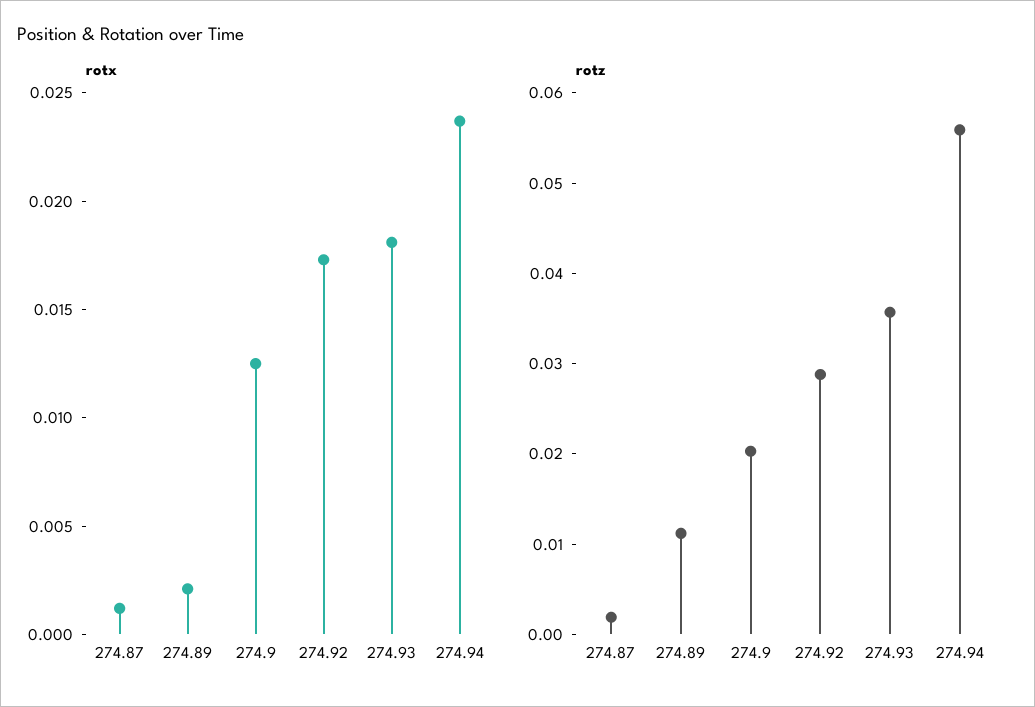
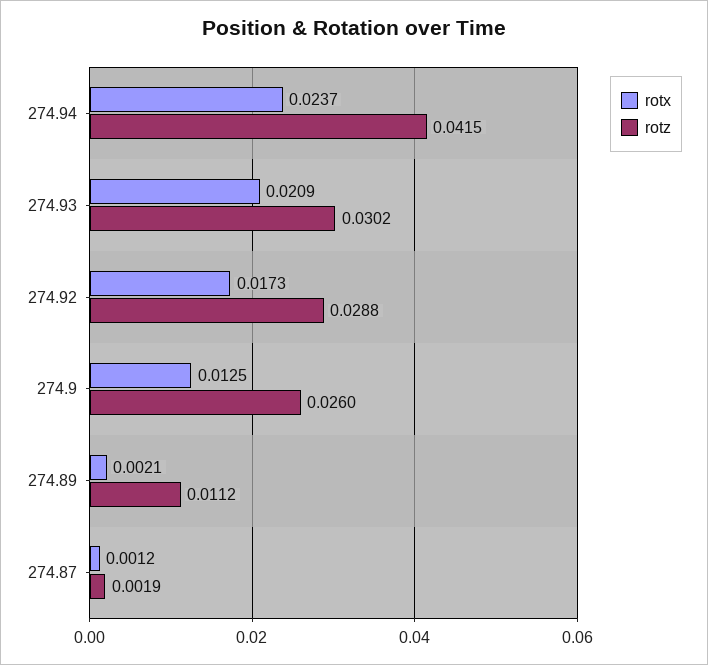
  {
    "rotx": {
      "274.87": 0.0012,
      "274.89": 0.0021,
      "274.9": 0.0125,
      "274.92": 0.0173,
-     "274.93": 0.018,
+     "274.93": 0.0209,
      "274.94": 0.0237
    },
    "rotz": {
      "274.87": 0.0019,
      "274.89": 0.0112,
-     "274.9": 0.02,
+     "274.9": 0.026,
      "274.92": 0.0288,
-     "274.93": 0.036,
+     "274.93": 0.0302,
-     "274.94": 0.056
+     "274.94": 0.0415
    }
  }

